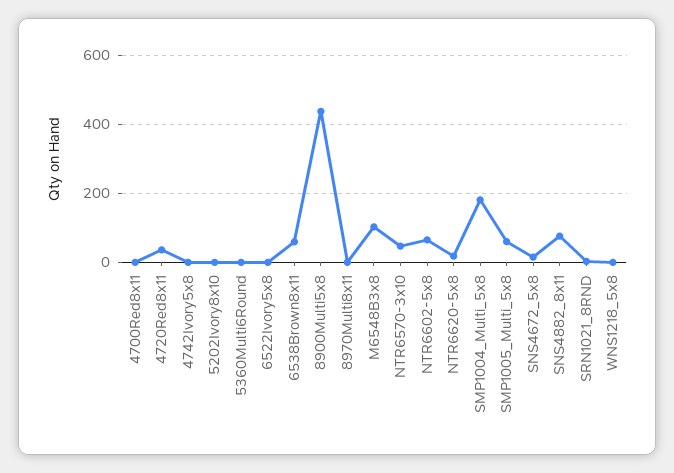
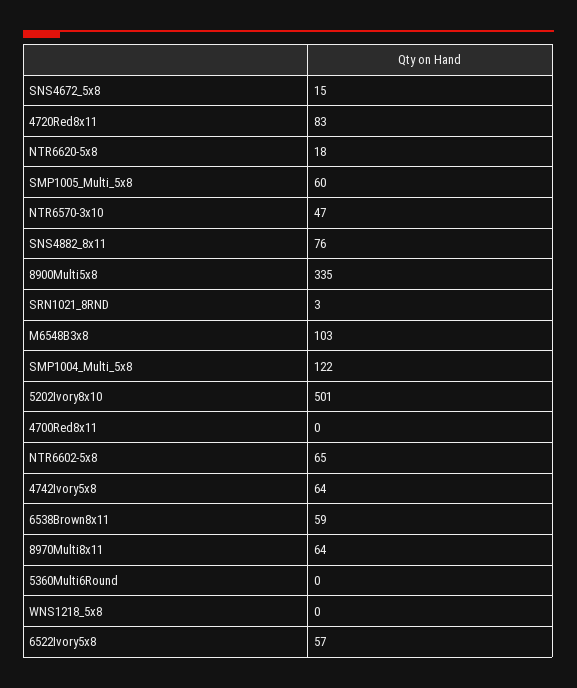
  {
    "4700Red8x11": 0,
-   "4720Red8x11": 40,
+   "4720Red8x11": 83,
-   "4742Ivory5x8": 0,
+   "4742Ivory5x8": 64,
-   "5202Ivory8x10": 0,
+   "5202Ivory8x10": 501,
    "5360Multi6Round": 0,
-   "6522Ivory5x8": 0,
+   "6522Ivory5x8": 57,
    "6538Brown8x11": 59,
-   "8900Multi5x8": 440,
+   "8900Multi5x8": 335,
-   "8970Multi8x11": 0,
+   "8970Multi8x11": 64,
    "M6548B3x8": 103,
    "NTR6570-3x10": 47,
    "NTR6602-5x8": 65,
    "NTR6620-5x8": 18,
-   "SMP1004_Multi_5x8": 180,
+   "SMP1004_Multi_5x8": 122,
    "SMP1005_Multi_5x8": 60,
    "SNS4672_5x8": 15,
    "SNS4882_8x11": 76,
    "SRN1021_8RND": 3,
    "WNS1218_5x8": 0
  }

